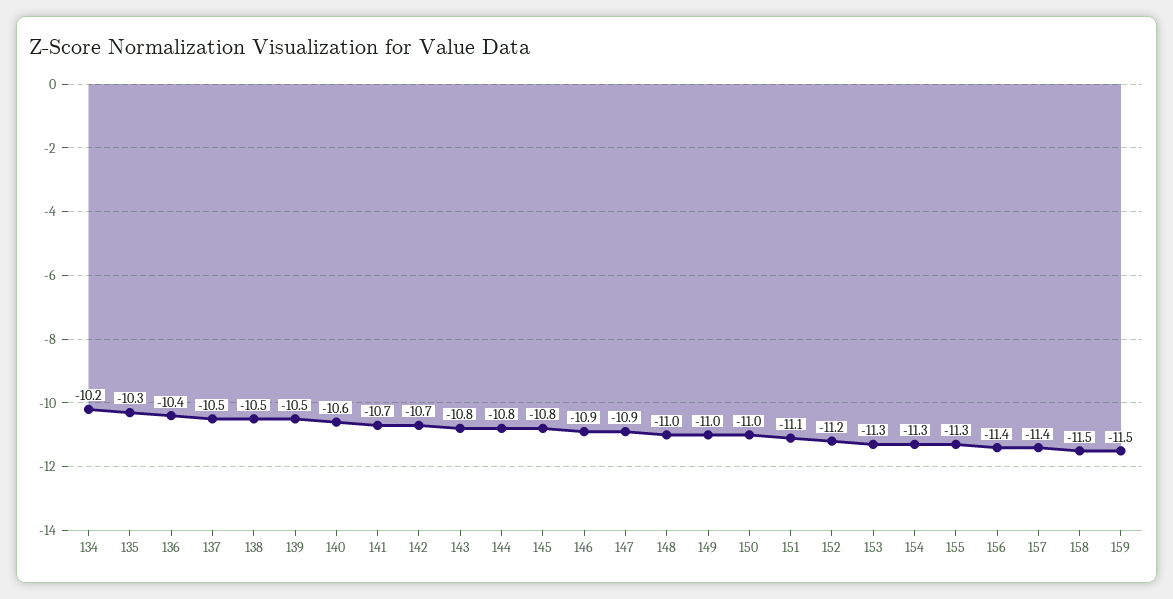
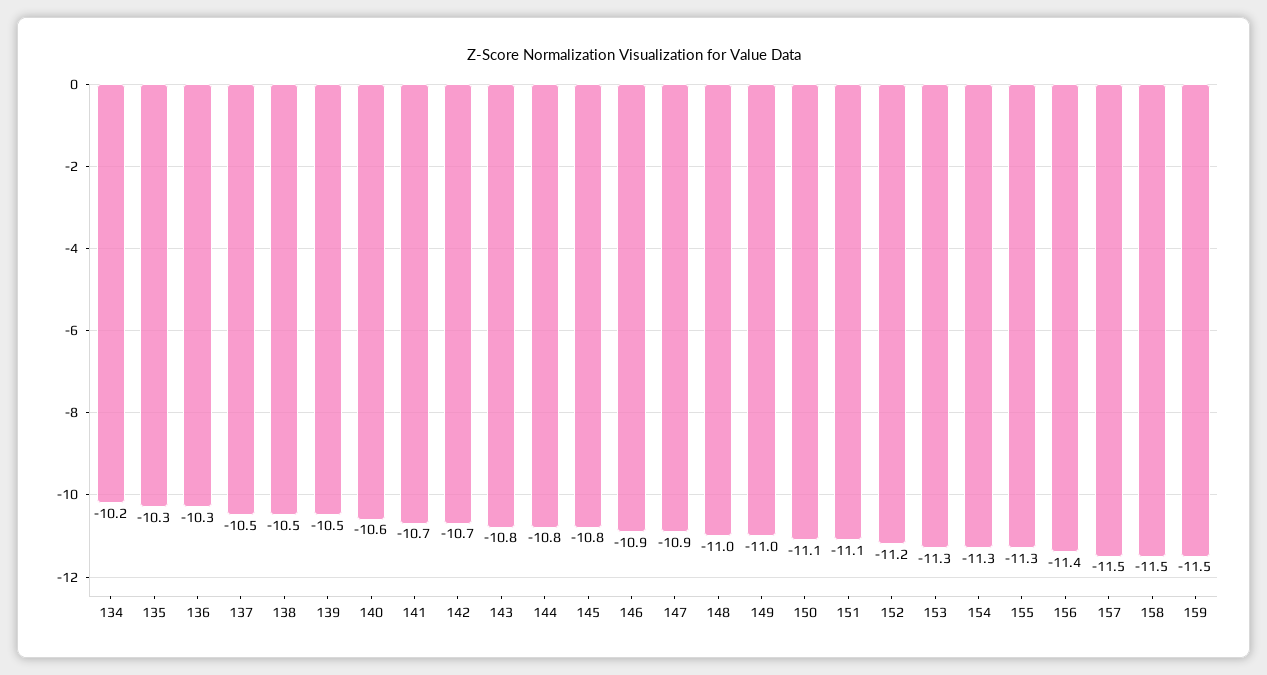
  {
    "134": -10.2,
    "135": -10.3,
-   "136": -10.4,
+   "136": -10.3,
    "137": -10.5,
    "138": -10.5,
    "139": -10.5,
    "140": -10.6,
    "141": -10.7,
    "142": -10.7,
    "143": -10.8,
    "144": -10.8,
    "145": -10.8,
    "146": -10.9,
    "147": -10.9,
    "148": -11,
    "149": -11,
-   "150": -11,
+   "150": -11.1,
    "151": -11.1,
    "152": -11.2,
    "153": -11.3,
    "154": -11.3,
    "155": -11.3,
    "156": -11.4,
-   "157": -11.4,
+   "157": -11.5,
    "158": -11.5,
    "159": -11.5
  }

